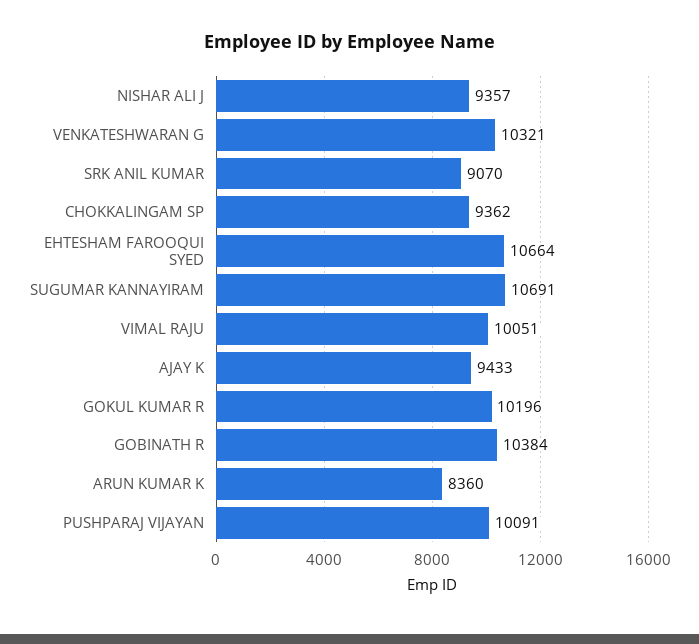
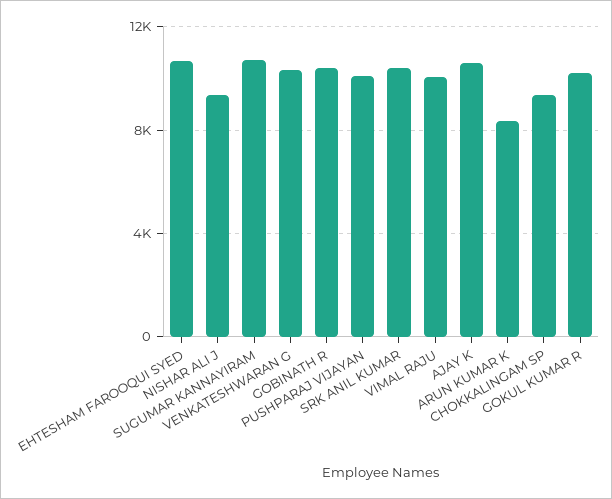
  {
    "NISHAR ALI J": 9357,
    "VENKATESHWARAN G": 10321,
-   "SRK ANIL KUMAR": 9070,
+   "SRK ANIL KUMAR": 10500,
    "CHOKKALINGAM SP": 9362,
    "EHTESHAM FAROOQUI SYED": 10664,
    "SUGUMAR KANNAYIRAM": 10691,
    "VIMAL RAJU": 10051,
-   "AJAY K": 9433,
+   "AJAY K": 10500,
    "GOKUL KUMAR R": 10196,
    "GOBINATH R": 10384,
    "ARUN KUMAR K": 8360,
    "PUSHPARAJ VIJAYAN": 10091
  }

